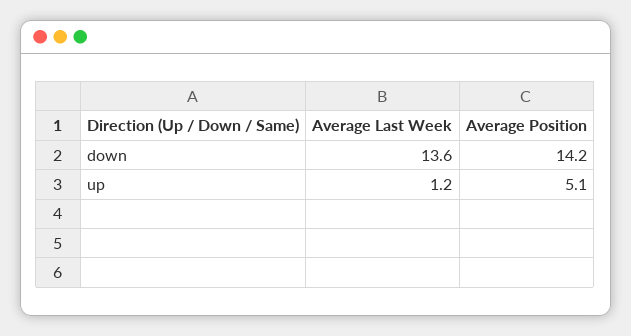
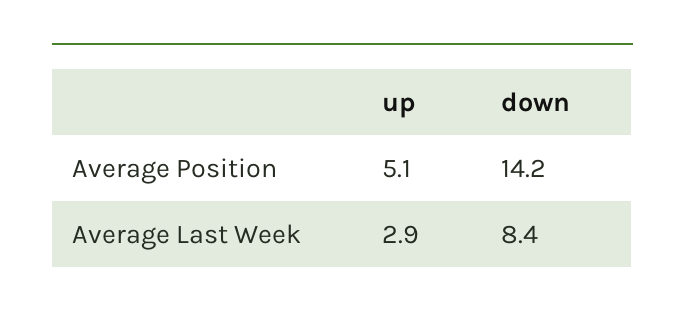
  {
    "Average Last Week": {
-     "down": 13.6,
+     "down": 8.4,
-     "up": 1.2
+     "up": 2.9
    },
    "Average Position": {
      "down": 14.2,
      "up": 5.1
    }
  }

